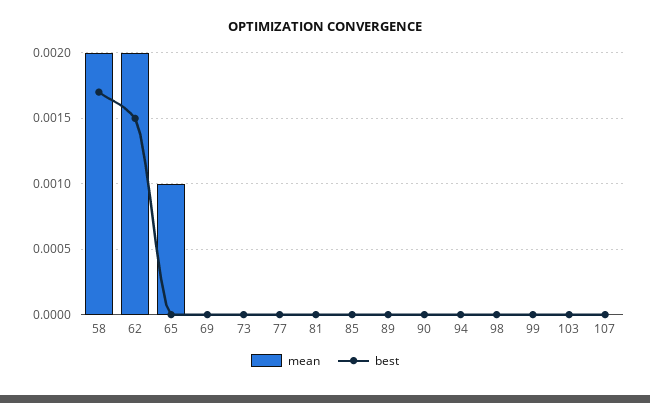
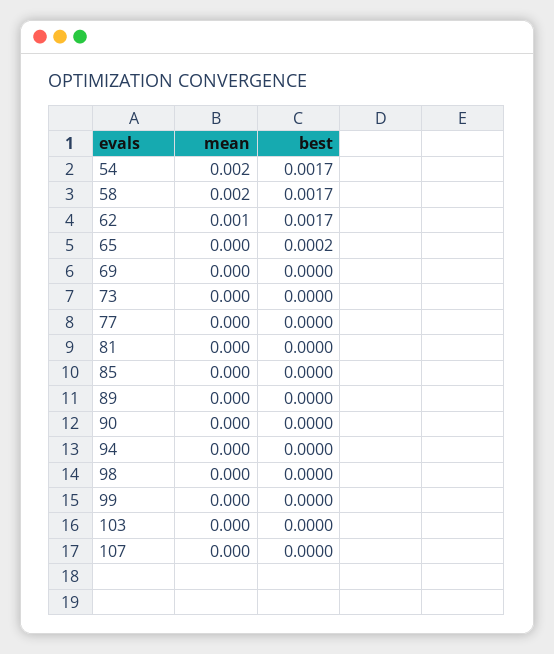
  {
    "mean": {
      "58": 0.002,
-     "62": 0.002,
+     "62": 0.001,
-     "65": 0.001,
+     "65": 0,
      "69": 0,
      "73": 0,
      "77": 0,
      "81": 0,
      "85": 0,
      "89": 0,
      "90": 0,
      "94": 0,
      "98": 0,
      "99": 0,
      "103": 0,
-     "107": 0
+     "107": 0,
+     "54": 0.002
    },
    "best": {
      "58": 0.0017,
-     "62": 0.0015,
+     "62": 0.0017,
-     "65": 0,
+     "65": 0.0002,
      "69": 0,
      "73": 0,
      "77": 0,
      "81": 0,
      "85": 0,
      "89": 0,
      "90": 0,
      "94": 0,
      "98": 0,
      "99": 0,
      "103": 0,
-     "107": 0
+     "107": 0,
+     "54": 0.0017
    }
  }

